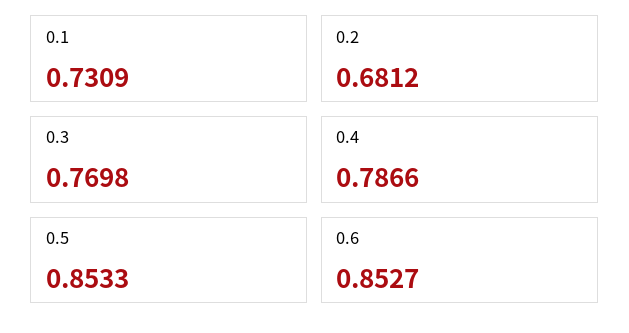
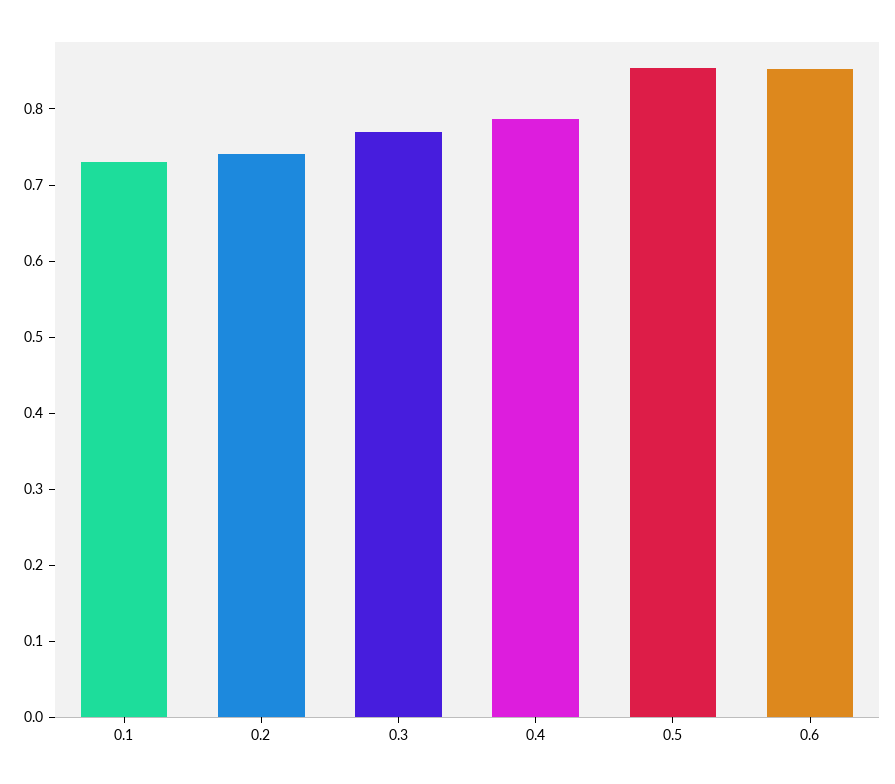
  {
    "0.1": 0.7309,
-   "0.2": 0.6812,
+   "0.2": 0.74,
    "0.3": 0.7698,
    "0.4": 0.7866,
    "0.5": 0.8533,
    "0.6": 0.8527
  }

